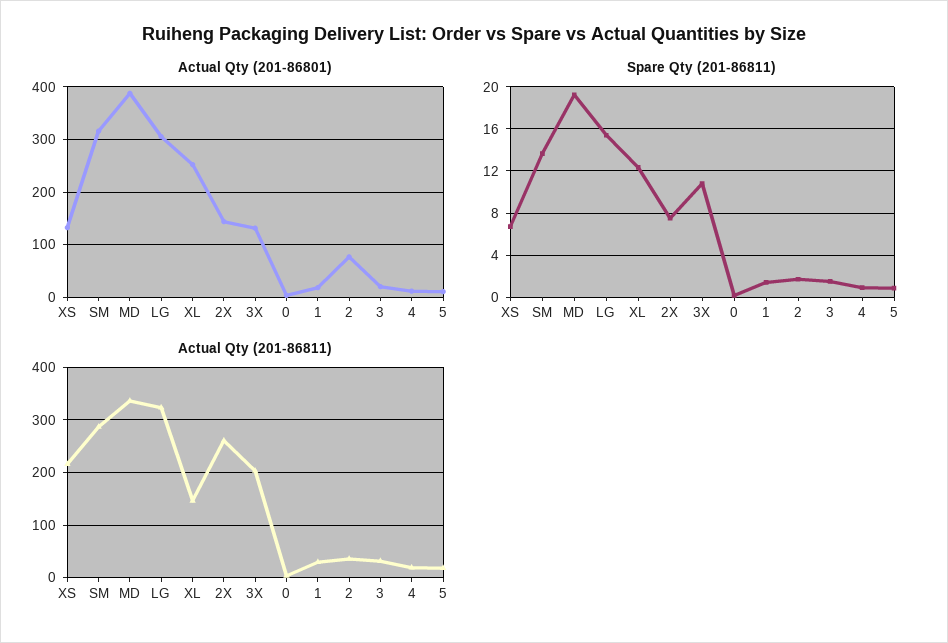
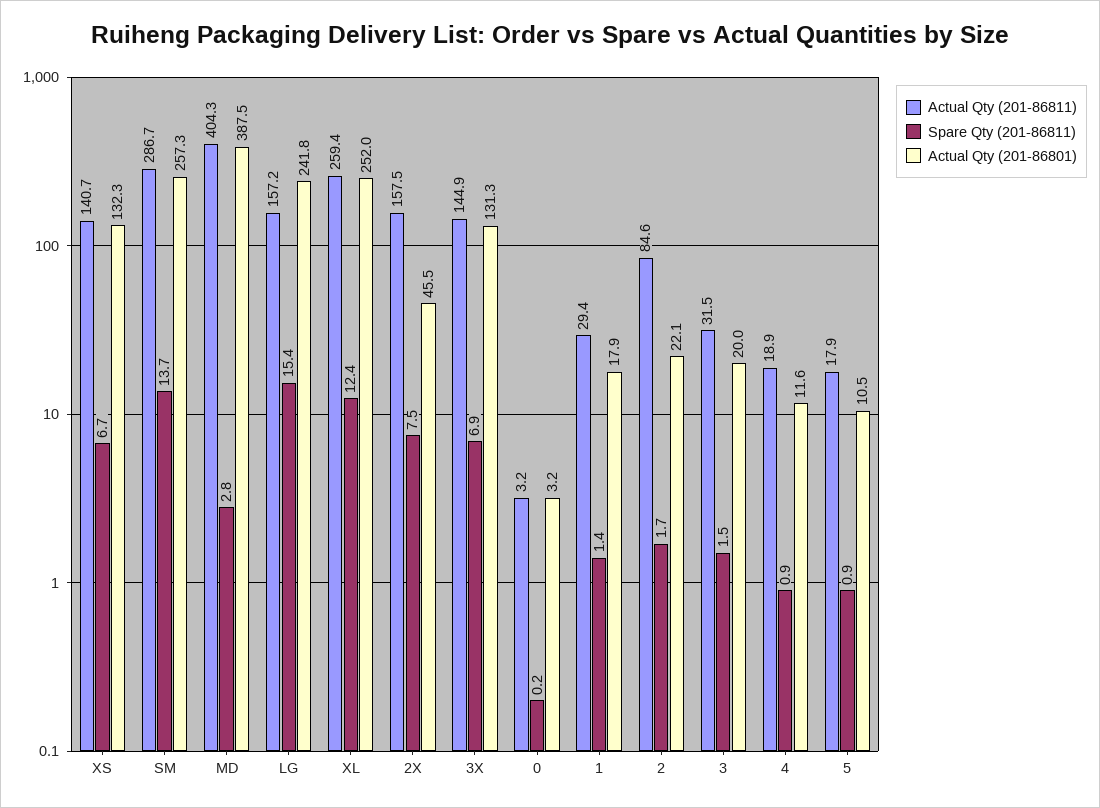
  {
    "Actual Qty (201-86801)": {
      "XS": 132.3,
-     "SM": 320,
+     "SM": 257.3,
      "MD": 387.5,
-     "LG": 300,
+     "LG": 241.8,
      "XL": 252,
-     "2X": 140,
+     "2X": 45.5,
      "3X": 131.3,
      "0": 3.2,
      "1": 17.9,
-     "2": 80,
+     "2": 22.1,
      "3": 20,
      "4": 11.6,
      "5": 10.5
    },
    "Spare Qty (201-86811)": {
      "XS": 6.7,
      "SM": 13.7,
-     "MD": 19,
+     "MD": 2.8,
      "LG": 15.4,
      "XL": 12.4,
      "2X": 7.5,
-     "3X": 11,
+     "3X": 6.9,
      "0": 0.2,
      "1": 1.4,
      "2": 1.7,
      "3": 1.5,
      "4": 0.9,
      "5": 0.9
    },
    "Actual Qty (201-86811)": {
-     "XS": 220,
+     "XS": 140.7,
      "SM": 286.7,
-     "MD": 340,
+     "MD": 404.3,
-     "LG": 320,
+     "LG": 157.2,
-     "XL": 140,
+     "XL": 259.4,
-     "2X": 260,
+     "2X": 157.5,
-     "3X": 200,
+     "3X": 144.9,
      "0": 3.2,
      "1": 29.4,
-     "2": 40,
+     "2": 84.6,
      "3": 31.5,
      "4": 18.9,
      "5": 17.9
    }
  }

